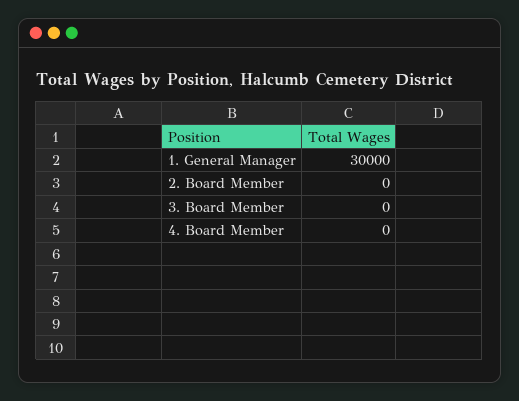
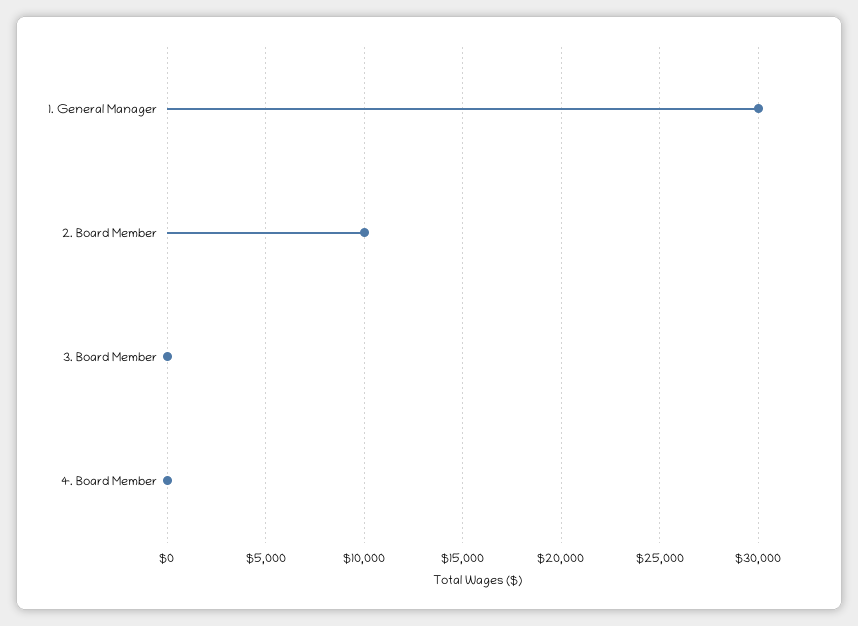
  {
    "1. General Manager": 30000,
-   "2. Board Member": 0,
+   "2. Board Member": 10000,
    "3. Board Member": 0,
    "4. Board Member": 0
  }

